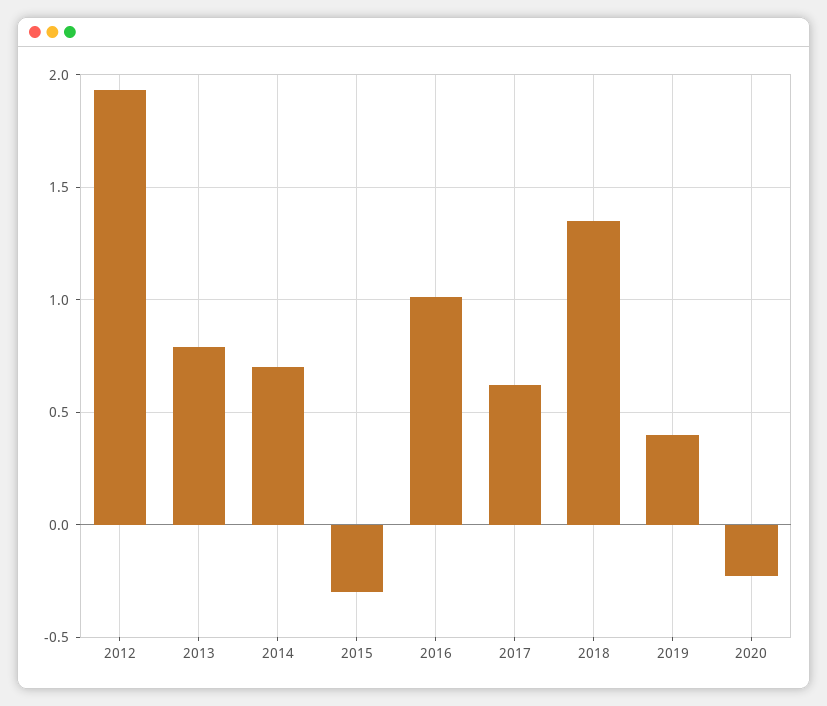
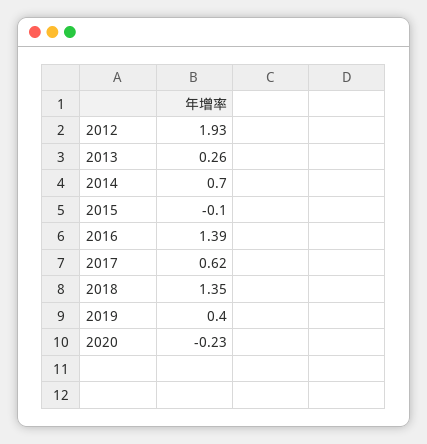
  {
    "2012": 1.93,
-   "2013": 0.8,
+   "2013": 0.26,
    "2014": 0.7,
-   "2015": -0.3,
+   "2015": -0.1,
-   "2016": 1,
+   "2016": 1.39,
    "2017": 0.62,
    "2018": 1.35,
    "2019": 0.4,
    "2020": -0.23
  }

